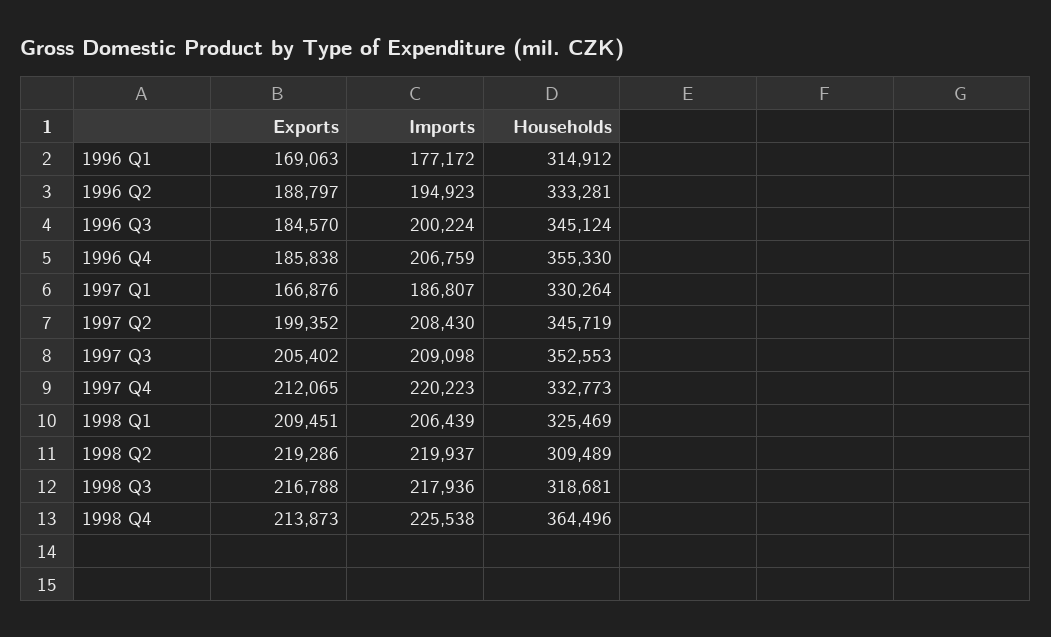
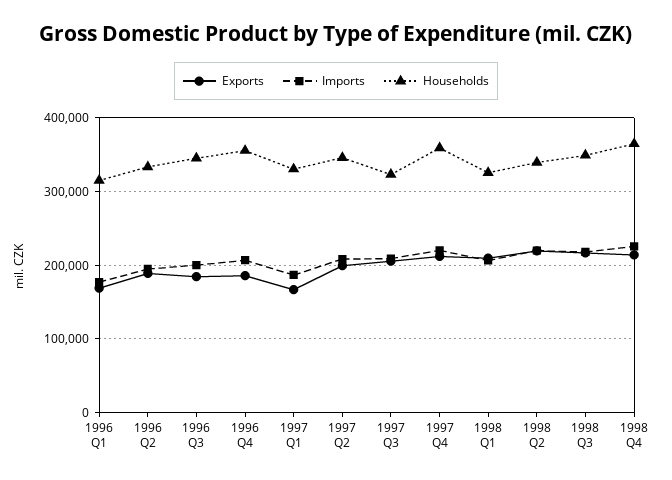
  {
    "Exports": {
      "1996 Q1": 169063,
      "1996 Q2": 188797,
      "1996 Q3": 184570,
      "1996 Q4": 185838,
      "1997 Q1": 166876,
      "1997 Q2": 199352,
      "1997 Q3": 205402,
      "1997 Q4": 212065,
      "1998 Q1": 209451,
      "1998 Q2": 219286,
      "1998 Q3": 216788,
      "1998 Q4": 213873
    },
    "Imports": {
      "1996 Q1": 177172,
      "1996 Q2": 194923,
      "1996 Q3": 200224,
      "1996 Q4": 206759,
      "1997 Q1": 186807,
      "1997 Q2": 208430,
      "1997 Q3": 209098,
      "1997 Q4": 220223,
      "1998 Q1": 206439,
      "1998 Q2": 219937,
      "1998 Q3": 217936,
      "1998 Q4": 225538
    },
    "Households": {
      "1996 Q1": 314912,
      "1996 Q2": 333281,
      "1996 Q3": 345124,
      "1996 Q4": 355330,
      "1997 Q1": 330264,
      "1997 Q2": 345719,
-     "1997 Q3": 352553,
+     "1997 Q3": 320000,
-     "1997 Q4": 332773,
+     "1997 Q4": 360000,
      "1998 Q1": 325469,
-     "1998 Q2": 309489,
+     "1998 Q2": 340000,
-     "1998 Q3": 318681,
+     "1998 Q3": 350000,
      "1998 Q4": 364496
    }
  }

